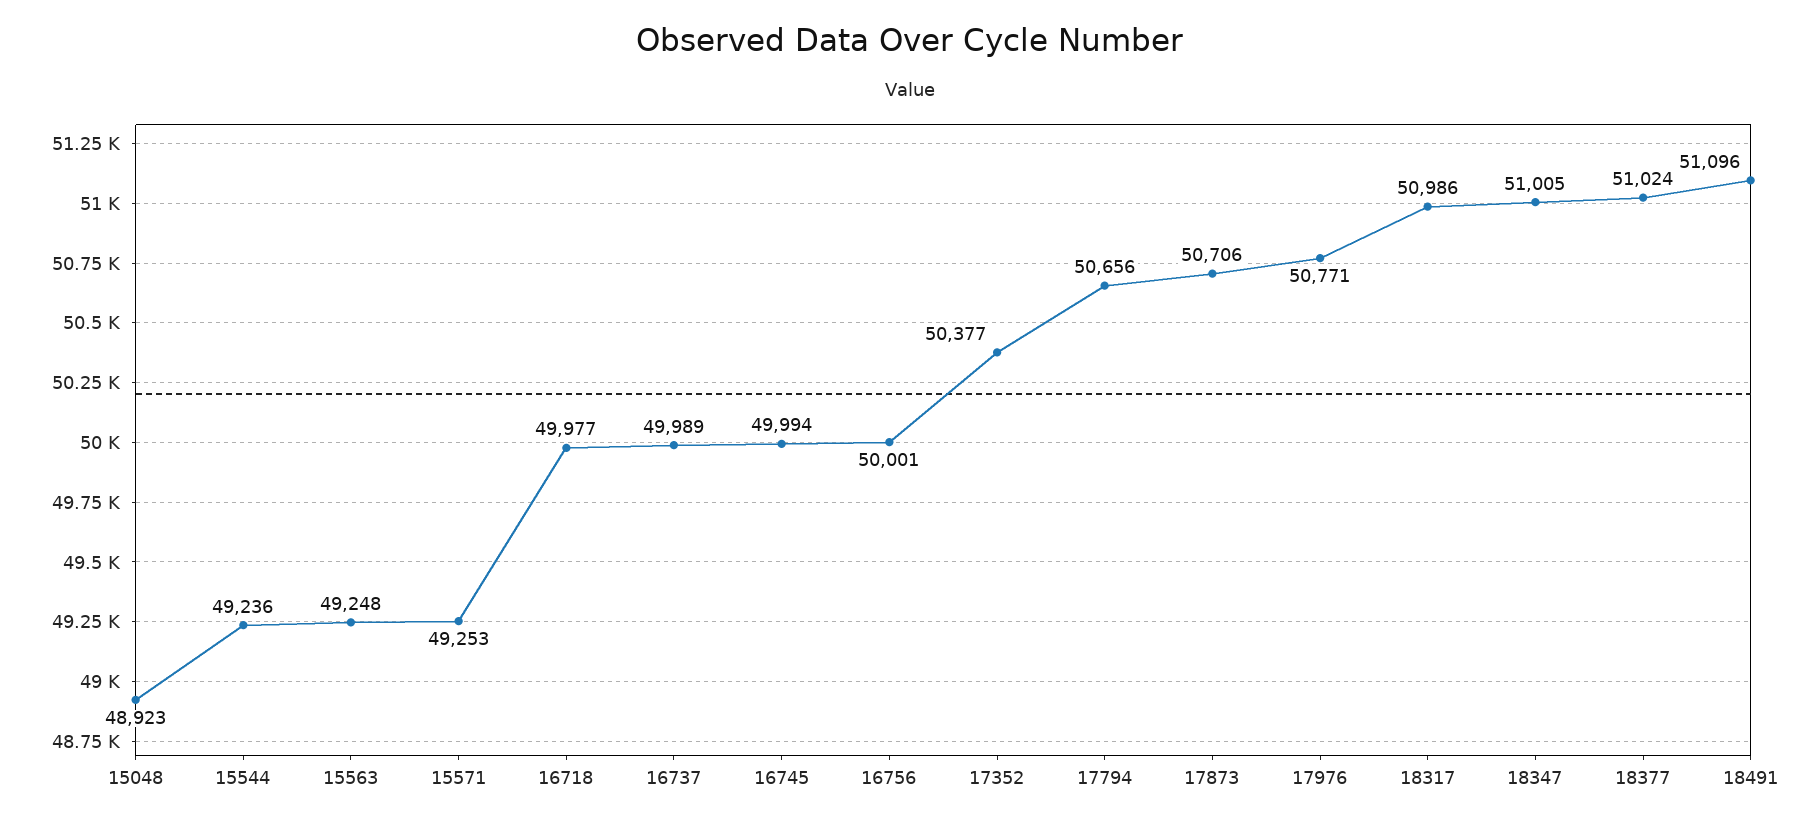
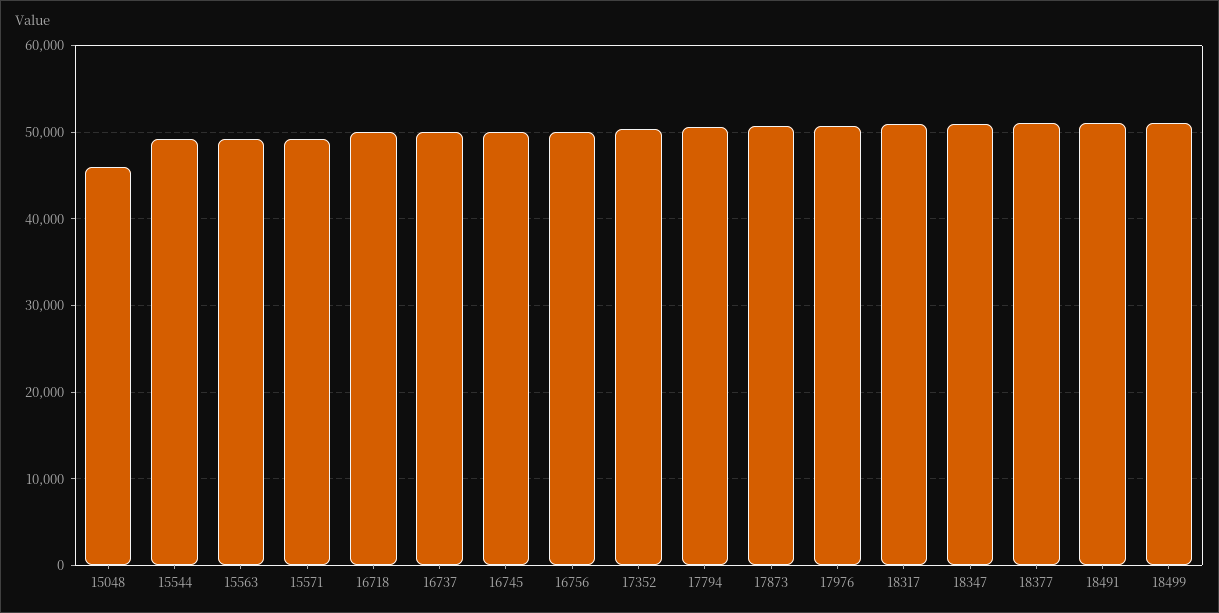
  {
-   "15048": 48923,
+   "15048": 46000,
    "15544": 49236,
    "15563": 49248,
    "15571": 49253,
    "16718": 49977,
    "16737": 49989,
    "16745": 49994,
    "16756": 50001,
    "17352": 50377,
    "17794": 50656,
    "17873": 50706,
    "17976": 50771,
    "18317": 50986,
    "18347": 51005,
    "18377": 51024,
-   "18491": 51096
+   "18491": 51096,
+   "18499": 51000
  }

